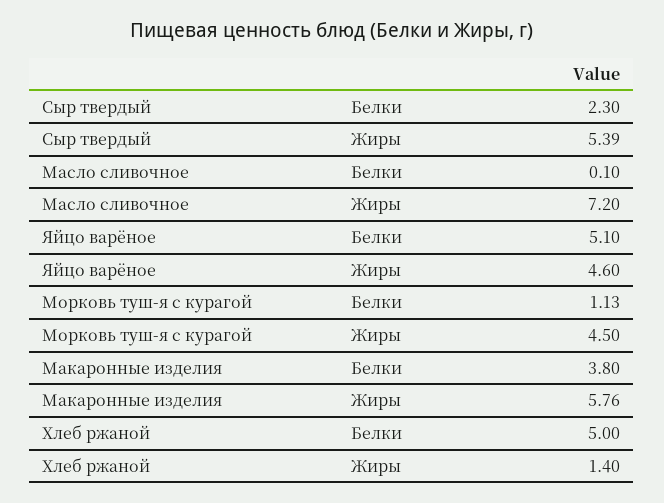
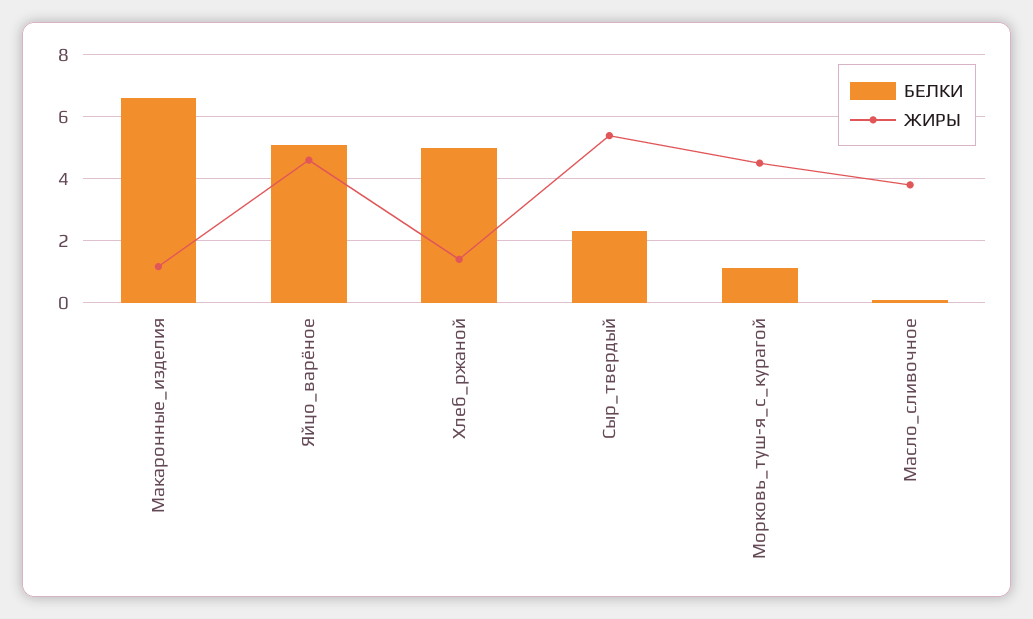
  {
    "Белки": {
      "Сыр твердый": 2.3,
      "Масло сливочное": 0.1,
      "Яйцо варёное": 5.1,
      "Морковь туш-я с курагой": 1.13,
-     "Макаронные изделия": 3.8,
+     "Макаронные изделия": 6.6,
      "Хлеб ржаной": 5
    },
    "Жиры": {
      "Сыр твердый": 5.39,
-     "Масло сливочное": 7.2,
+     "Масло сливочное": 3.8,
      "Яйцо варёное": 4.6,
      "Морковь туш-я с курагой": 4.5,
-     "Макаронные изделия": 5.76,
+     "Макаронные изделия": 1.2,
      "Хлеб ржаной": 1.4
    }
  }

